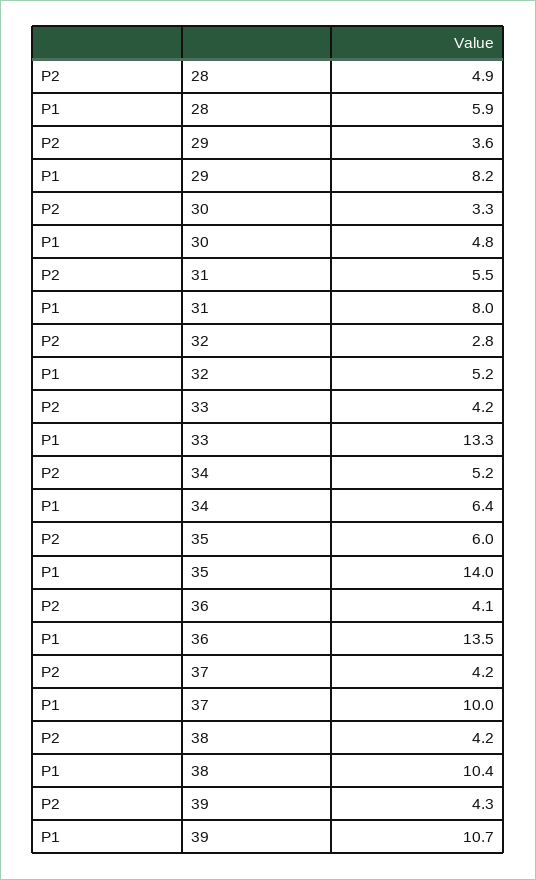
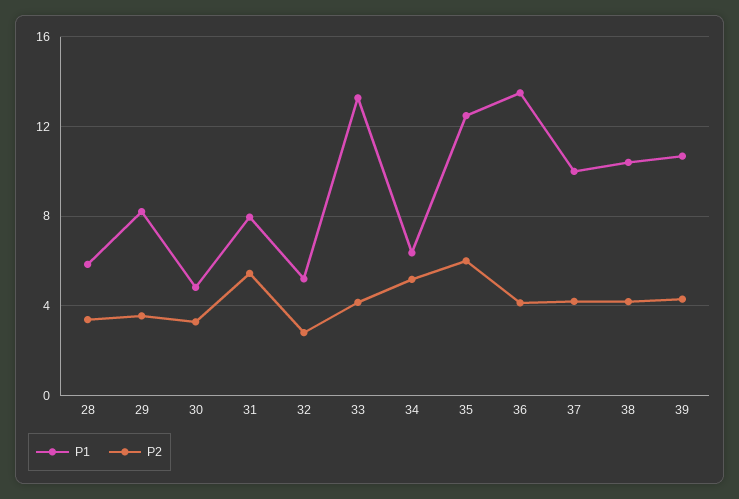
  {
    "P2": {
-     "28": 4.9,
+     "28": 3.5,
      "29": 3.6,
      "30": 3.3,
      "31": 5.5,
      "32": 2.8,
      "33": 4.2,
      "34": 5.2,
      "35": 6,
      "36": 4.1,
      "37": 4.2,
      "38": 4.2,
      "39": 4.3
    },
    "P1": {
      "28": 5.9,
      "29": 8.2,
      "30": 4.8,
      "31": 8,
      "32": 5.2,
      "33": 13.3,
      "34": 6.4,
-     "35": 14,
+     "35": 12.5,
      "36": 13.5,
      "37": 10,
      "38": 10.4,
      "39": 10.7
    }
  }

